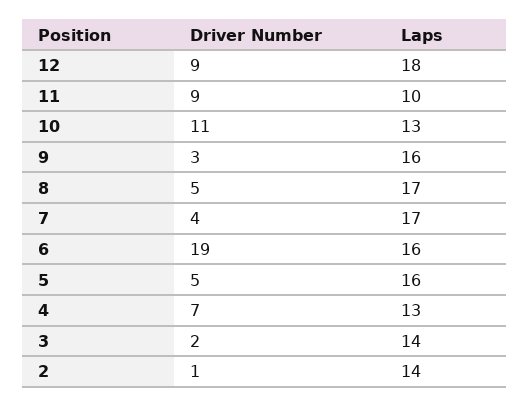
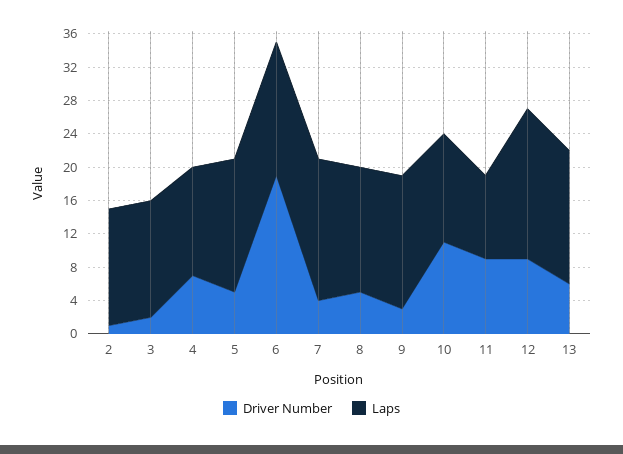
  {
    "Driver Number": {
      "12": 9,
      "11": 9,
      "10": 11,
      "9": 3,
      "8": 5,
      "7": 4,
      "6": 19,
      "5": 5,
      "4": 7,
      "3": 2,
-     "2": 1
+     "2": 1,
+     "13": 6
    },
    "Laps": {
      "12": 18,
      "11": 10,
      "10": 13,
      "9": 16,
-     "8": 17,
+     "8": 15,
      "7": 17,
      "6": 16,
      "5": 16,
      "4": 13,
      "3": 14,
-     "2": 14
+     "2": 14,
+     "13": 16
    }
  }

